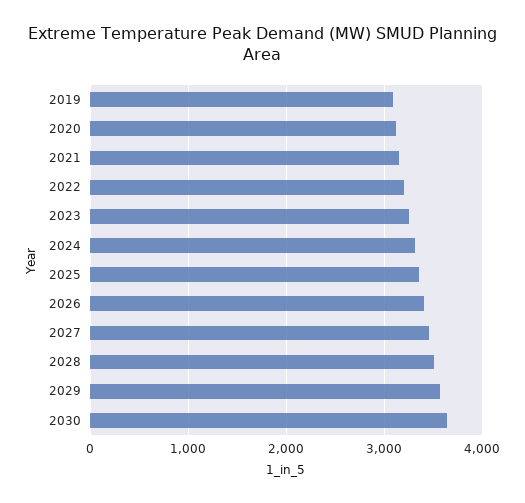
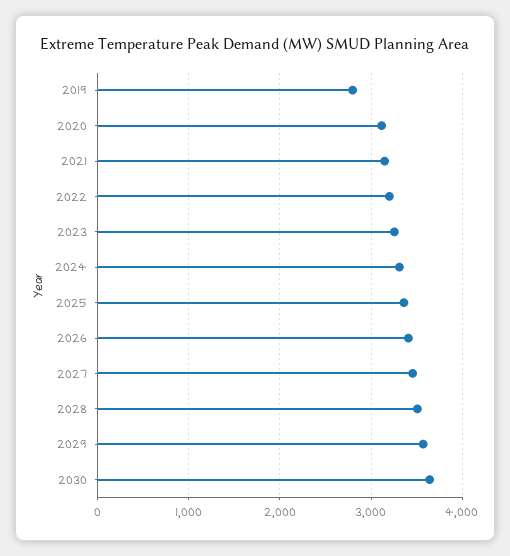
  {
-   "2019": 3100,
+   "2019": 2800,
    "2020": 3100,
    "2021": 3100,
    "2022": 3200,
    "2023": 3300,
    "2024": 3300,
    "2025": 3400,
    "2026": 3400,
    "2027": 3500,
    "2028": 3500,
    "2029": 3600,
    "2030": 3600
  }

